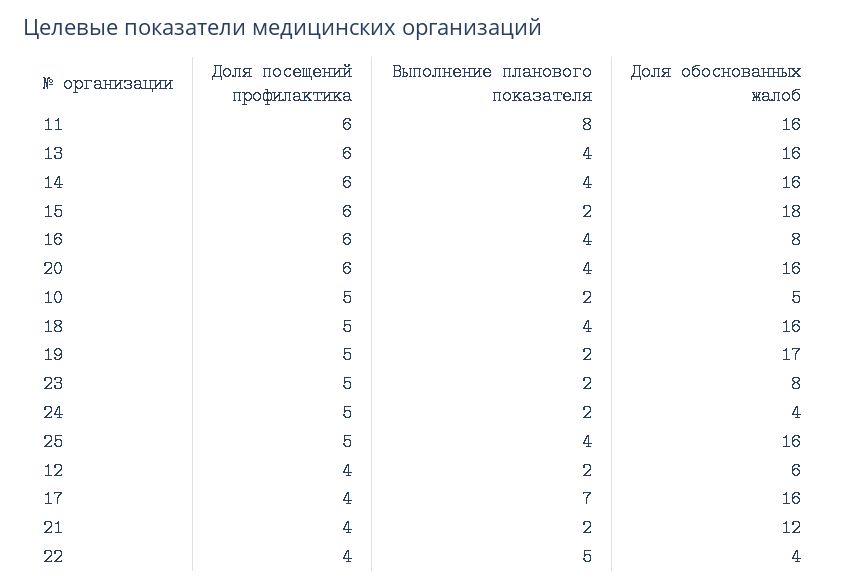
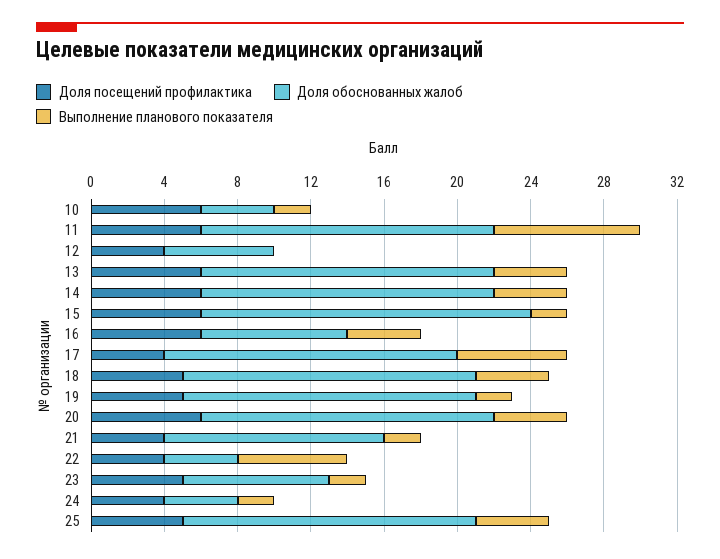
  {
    "Доля посещений профилактика": {
      "11": 6,
      "13": 6,
      "14": 6,
      "15": 6,
      "16": 6,
      "20": 6,
-     "10": 5,
+     "10": 6,
      "18": 5,
      "19": 5,
      "23": 5,
-     "24": 5,
+     "24": 4,
      "25": 5,
      "12": 4,
      "17": 4,
      "21": 4,
      "22": 4
    },
    "Выполнение планового показателя": {
      "11": 8,
      "13": 4,
      "14": 4,
      "15": 2,
      "16": 4,
      "20": 4,
      "10": 2,
      "18": 4,
      "19": 2,
      "23": 2,
      "24": 2,
      "25": 4,
-     "12": 2,
+     "12": 0,
-     "17": 7,
+     "17": 6,
      "21": 2,
-     "22": 5
+     "22": 6
    },
    "Доля обоснованных жалоб": {
      "11": 16,
      "13": 16,
      "14": 16,
      "15": 18,
      "16": 8,
      "20": 16,
-     "10": 5,
+     "10": 4,
      "18": 16,
-     "19": 17,
+     "19": 16,
      "23": 8,
      "24": 4,
      "25": 16,
      "12": 6,
      "17": 16,
      "21": 12,
      "22": 4
    }
  }

